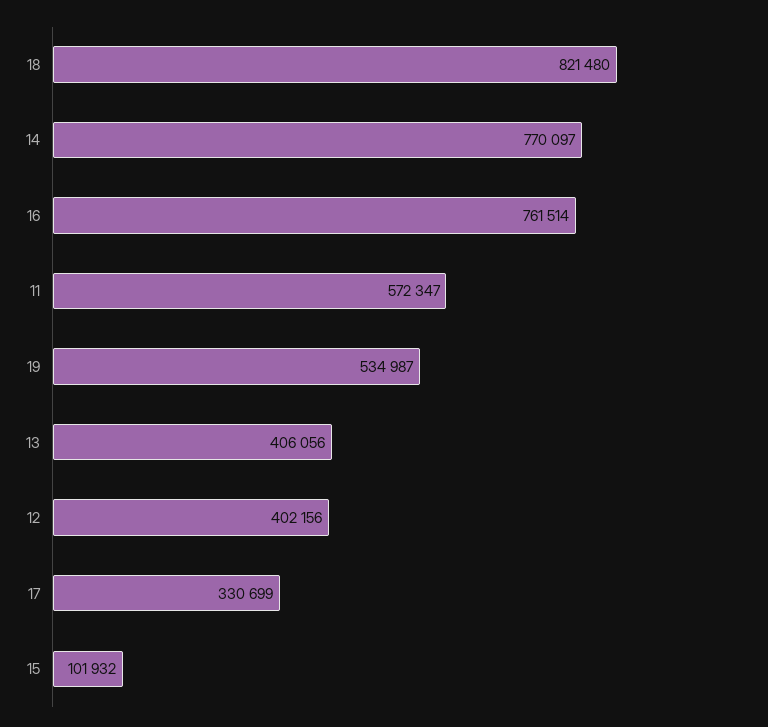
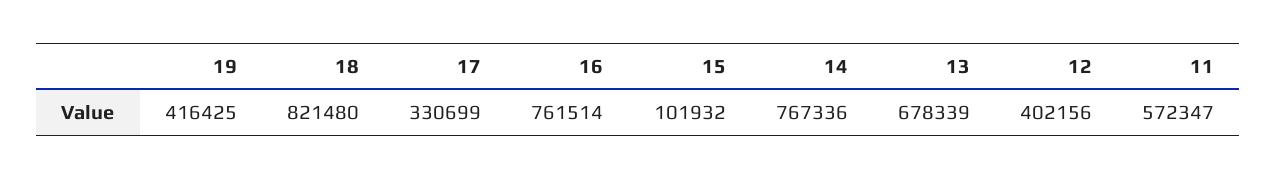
  {
    "18": 821480,
-   "14": 770097,
+   "14": 767336,
    "16": 761514,
    "11": 572347,
-   "19": 534987,
+   "19": 416425,
-   "13": 406056,
+   "13": 678339,
    "12": 402156,
    "17": 330699,
    "15": 101932
  }

